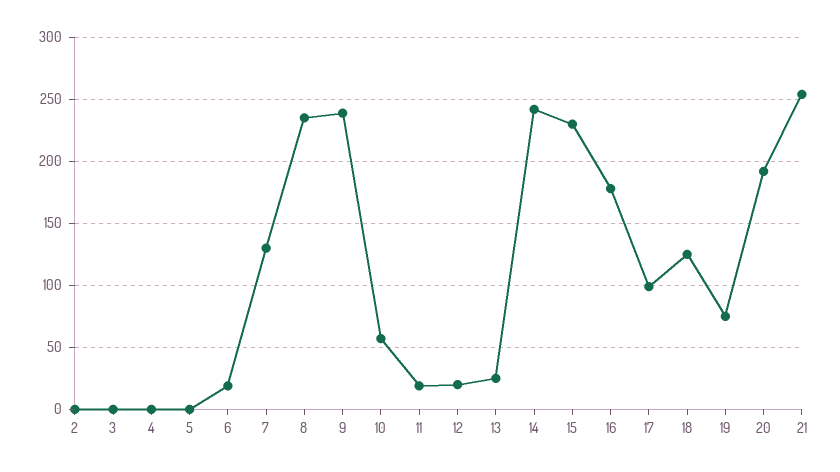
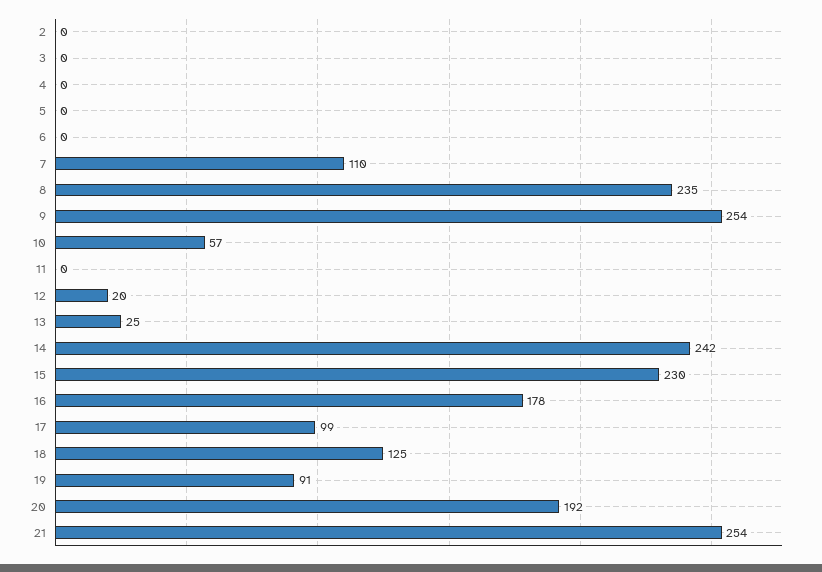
  {
    "2": 0,
    "3": 0,
    "4": 0,
    "5": 0,
-   "6": 20,
+   "6": 0,
-   "7": 130,
+   "7": 110,
    "8": 235,
-   "9": 240,
+   "9": 254,
    "10": 57,
-   "11": 20,
+   "11": 0,
    "12": 20,
    "13": 25,
    "14": 242,
    "15": 230,
    "16": 178,
    "17": 99,
    "18": 125,
-   "19": 75,
+   "19": 91,
    "20": 192,
    "21": 254
  }

